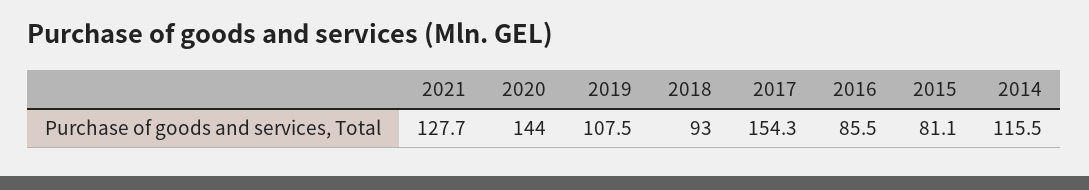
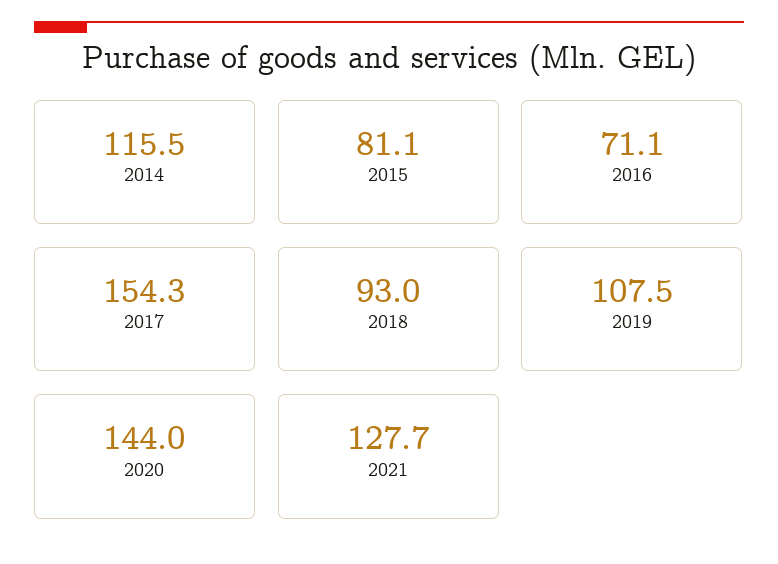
  {
    "2021": 127.7,
    "2020": 144,
    "2019": 107.5,
    "2018": 93,
    "2017": 154.3,
-   "2016": 85.5,
+   "2016": 71.1,
    "2015": 81.1,
    "2014": 115.5
  }

